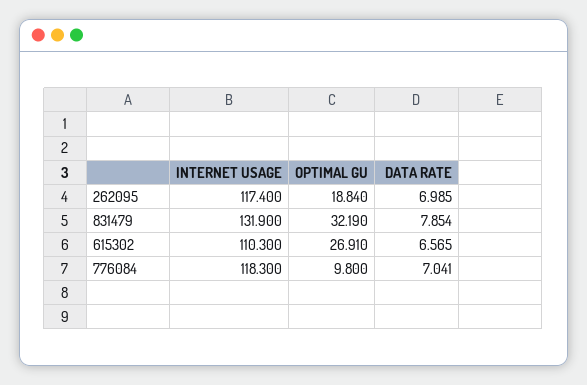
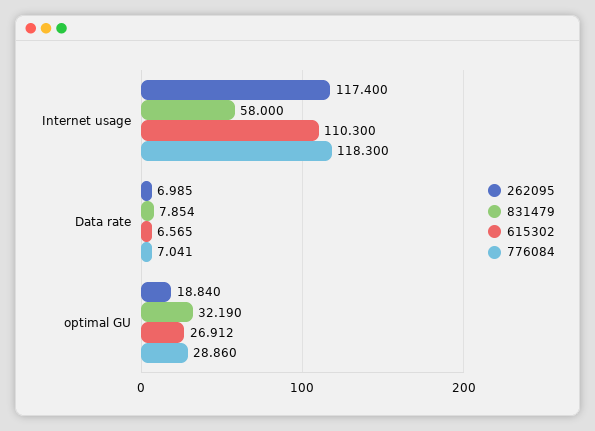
  {
    "262095": {
      "INTERNET USAGE": 117.4,
      "OPTIMAL GU": 18.84,
      "DATA RATE": 6.985
    },
    "831479": {
-     "INTERNET USAGE": 131.9,
+     "INTERNET USAGE": 58,
      "OPTIMAL GU": 32.19,
      "DATA RATE": 7.854
    },
    "615302": {
      "INTERNET USAGE": 110.3,
-     "OPTIMAL GU": 26.91,
+     "OPTIMAL GU": 26.912,
      "DATA RATE": 6.565
    },
    "776084": {
      "INTERNET USAGE": 118.3,
-     "OPTIMAL GU": 9.8,
+     "OPTIMAL GU": 28.86,
      "DATA RATE": 7.041
    }
  }

